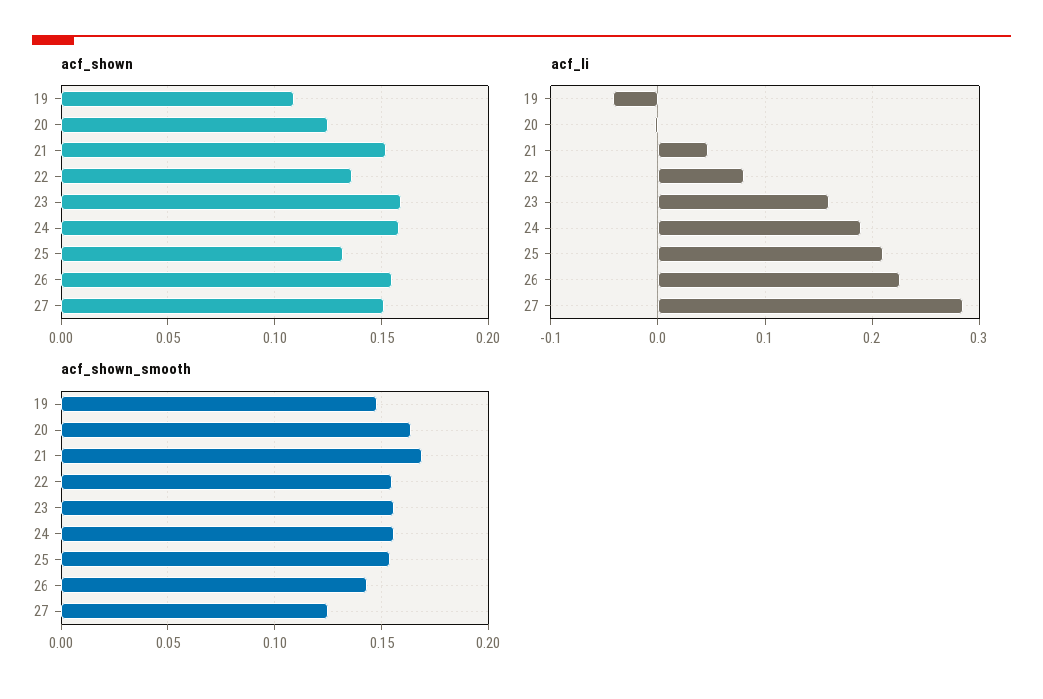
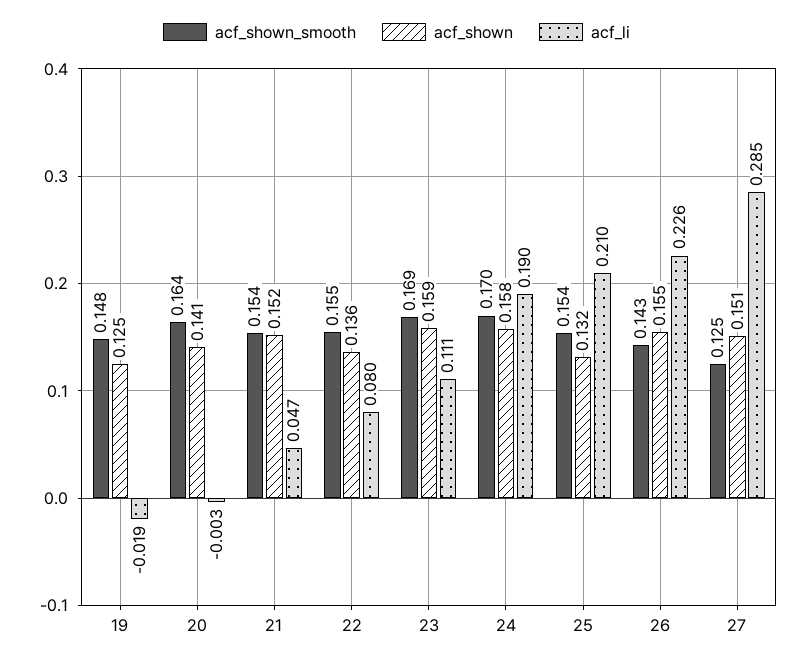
  {
    "acf_shown": {
-     "19": 0.11,
+     "19": 0.125,
-     "20": 0.125,
+     "20": 0.141,
      "21": 0.152,
      "22": 0.136,
      "23": 0.159,
      "24": 0.158,
      "25": 0.132,
      "26": 0.155,
      "27": 0.151
    },
    "acf_li": {
-     "19": -0.04,
+     "19": -0.019,
      "20": -0.003,
      "21": 0.047,
      "22": 0.08,
-     "23": 0.16,
+     "23": 0.111,
      "24": 0.19,
      "25": 0.21,
      "26": 0.226,
      "27": 0.285
    },
    "acf_shown_smooth": {
      "19": 0.148,
      "20": 0.164,
-     "21": 0.17,
+     "21": 0.154,
      "22": 0.155,
-     "23": 0.155,
+     "23": 0.169,
-     "24": 0.155,
+     "24": 0.17,
      "25": 0.154,
      "26": 0.143,
      "27": 0.125
    }
  }

